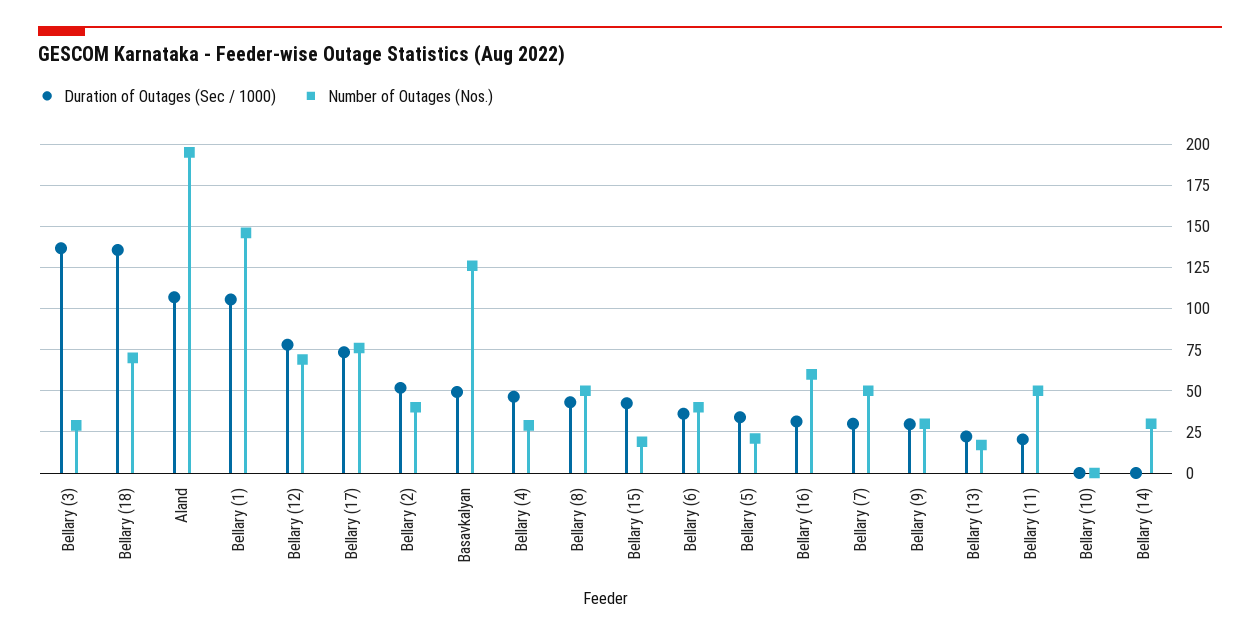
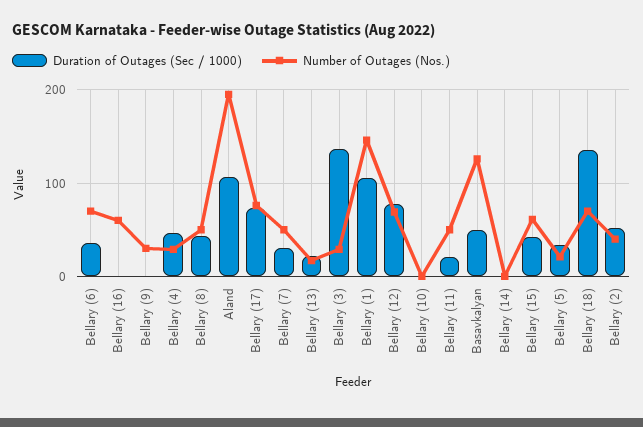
  {
    "Duration of Outages (Sec / 1000)": {
      "Bellary (3)": 135,
      "Bellary (18)": 135,
      "Aland": 105,
      "Bellary (1)": 105,
      "Bellary (12)": 80,
      "Bellary (17)": 75,
      "Bellary (2)": 50,
      "Basavkalyan": 50,
      "Bellary (4)": 45,
      "Bellary (8)": 45,
      "Bellary (15)": 40,
      "Bellary (6)": 35,
      "Bellary (5)": 35,
-     "Bellary (16)": 30,
+     "Bellary (16)": 0,
      "Bellary (7)": 30,
-     "Bellary (9)": 30,
+     "Bellary (9)": 0,
      "Bellary (13)": 20,
      "Bellary (11)": 20,
      "Bellary (10)": 0,
      "Bellary (14)": 0
    },
    "Number of Outages (Nos.)": {
      "Bellary (3)": 30,
      "Bellary (18)": 70,
      "Aland": 195,
      "Bellary (1)": 145,
      "Bellary (12)": 70,
      "Bellary (17)": 75,
      "Bellary (2)": 40,
      "Basavkalyan": 125,
      "Bellary (4)": 30,
      "Bellary (8)": 50,
-     "Bellary (15)": 20,
+     "Bellary (15)": 60,
-     "Bellary (6)": 40,
+     "Bellary (6)": 70,
      "Bellary (5)": 20,
      "Bellary (16)": 60,
      "Bellary (7)": 50,
      "Bellary (9)": 30,
      "Bellary (13)": 15,
      "Bellary (11)": 50,
      "Bellary (10)": 0,
-     "Bellary (14)": 30
+     "Bellary (14)": 0
    }
  }

